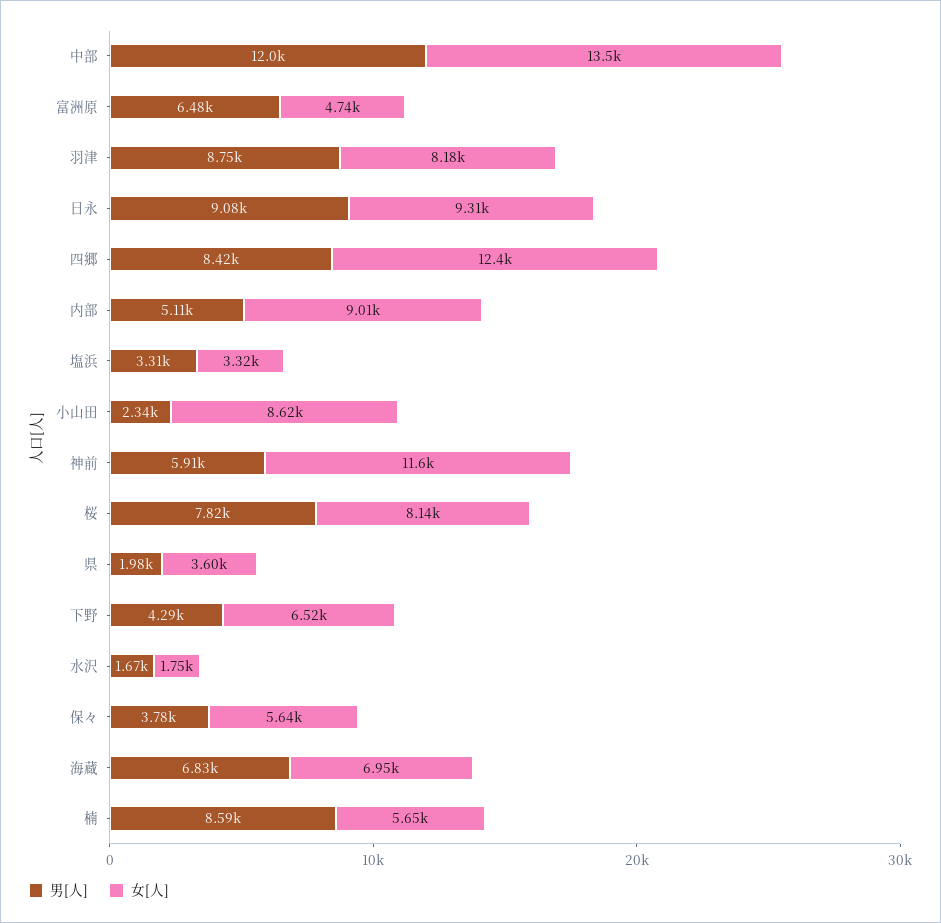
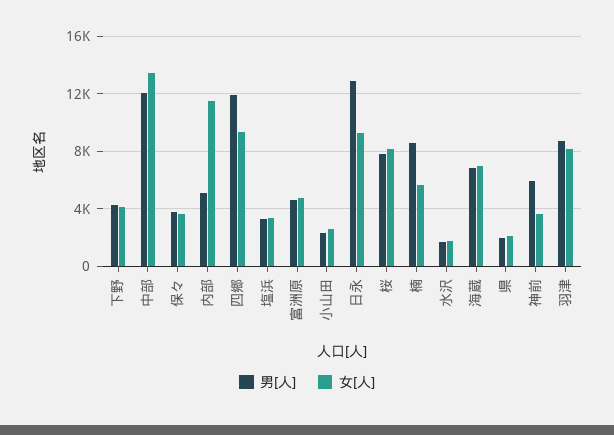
  {
    "男[人]": {
      "中部": 12000,
-     "富洲原": 6480,
+     "富洲原": 4500,
      "羽津": 8750,
-     "日永": 9080,
+     "日永": 13000,
-     "四郷": 8420,
+     "四郷": 12000,
      "内部": 5110,
      "塩浜": 3310,
      "小山田": 2340,
      "神前": 5910,
      "桜": 7820,
      "県": 1980,
      "下野": 4290,
      "水沢": 1670,
      "保々": 3780,
      "海蔵": 6830,
      "楠": 8590
    },
    "女[人]": {
      "中部": 13500,
      "富洲原": 4740,
      "羽津": 8180,
      "日永": 9310,
-     "四郷": 12400,
+     "四郷": 9500,
-     "内部": 9010,
+     "内部": 11500,
      "塩浜": 3320,
-     "小山田": 8620,
+     "小山田": 2500,
-     "神前": 11600,
+     "神前": 3500,
      "桜": 8140,
-     "県": 3600,
+     "県": 2000,
-     "下野": 6520,
+     "下野": 4000,
      "水沢": 1750,
-     "保々": 5640,
+     "保々": 3500,
      "海蔵": 6950,
      "楠": 5650
    }
  }

